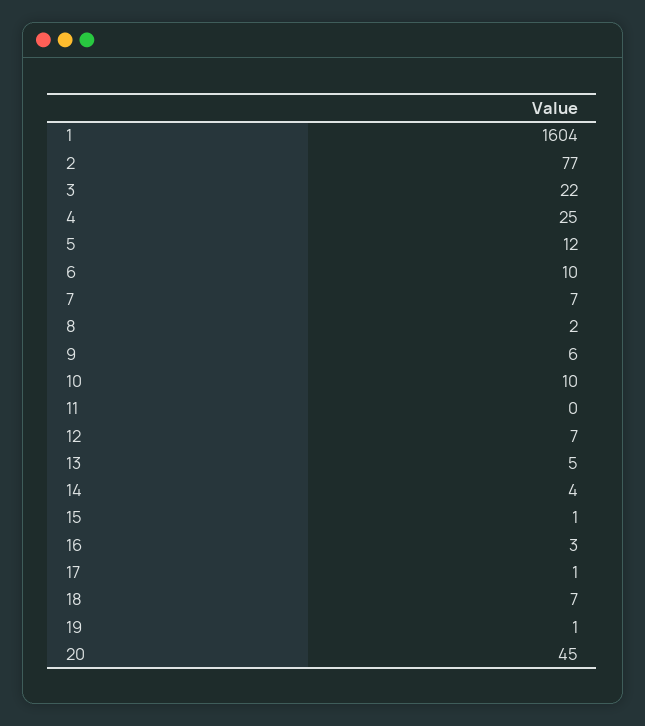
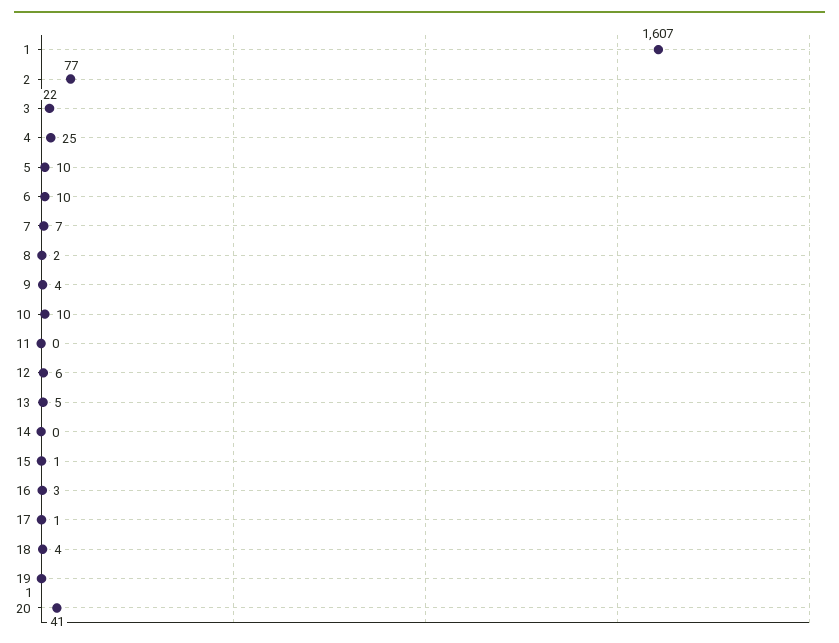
  {
-   "1": 1604,
+   "1": 1607,
    "2": 77,
    "3": 22,
    "4": 25,
-   "5": 12,
+   "5": 10,
    "6": 10,
    "7": 7,
    "8": 2,
-   "9": 6,
+   "9": 4,
    "10": 10,
    "11": 0,
-   "12": 7,
+   "12": 6,
    "13": 5,
-   "14": 4,
+   "14": 0,
    "15": 1,
    "16": 3,
    "17": 1,
-   "18": 7,
+   "18": 4,
    "19": 1,
-   "20": 45
+   "20": 41
  }

